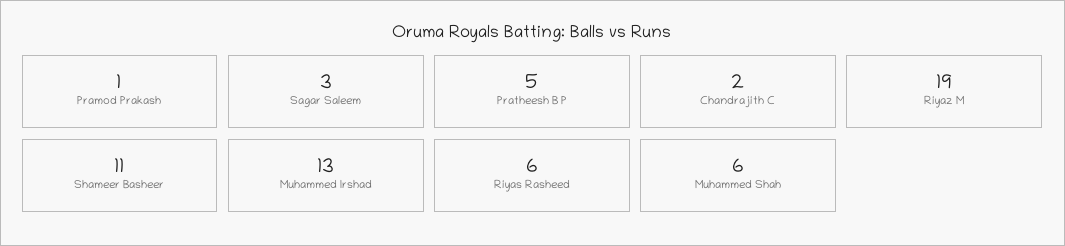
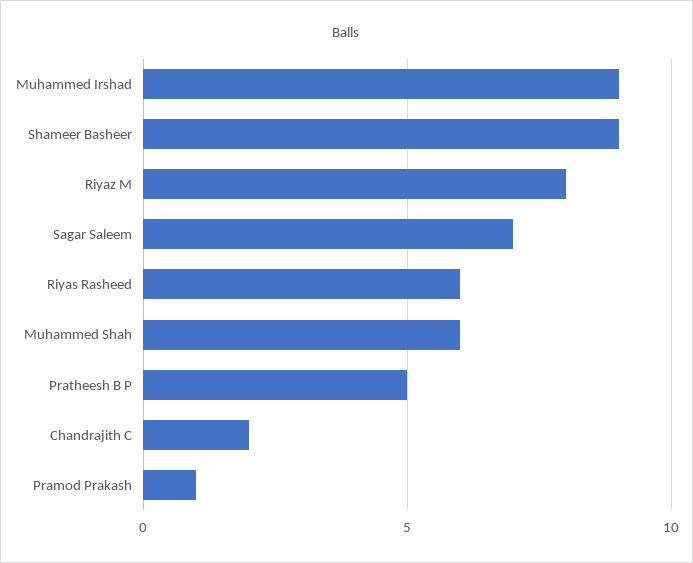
  {
    "Pramod Prakash": 1,
-   "Sagar Saleem": 3,
+   "Sagar Saleem": 7,
    "Pratheesh B P": 5,
    "Chandrajith C": 2,
-   "Riyaz M": 19,
+   "Riyaz M": 8,
-   "Shameer Basheer": 11,
+   "Shameer Basheer": 9,
-   "Muhammed Irshad": 13,
+   "Muhammed Irshad": 9,
    "Riyas Rasheed": 6,
    "Muhammed Shah": 6
  }

